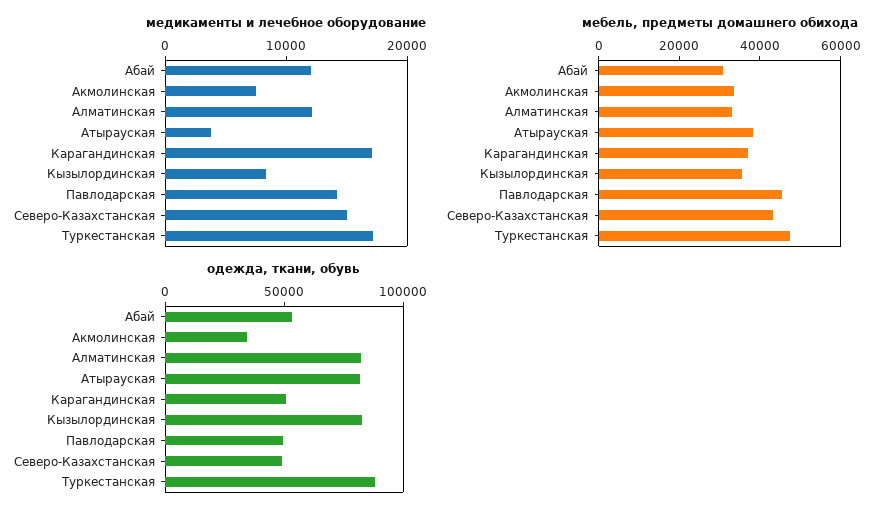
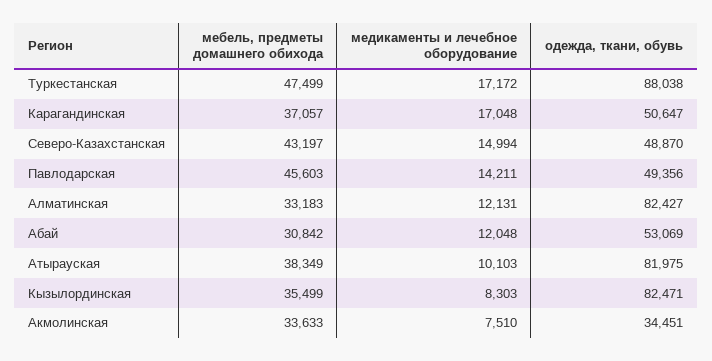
  {
    "медикаменты и лечебное оборудование": {
      "Абай": 12048,
      "Акмолинская": 7510,
      "Алматинская": 12131,
-     "Атырауская": 4000,
+     "Атырауская": 10103,
      "Карагандинская": 17048,
      "Кызылординская": 8303,
      "Павлодарская": 14211,
      "Северо-Казахстанская": 14994,
      "Туркестанская": 17172
    },
    "мебель, предметы домашнего обихода": {
      "Абай": 30842,
      "Акмолинская": 33633,
      "Алматинская": 33183,
      "Атырауская": 38349,
      "Карагандинская": 37057,
      "Кызылординская": 35499,
      "Павлодарская": 45603,
      "Северо-Казахстанская": 43197,
      "Туркестанская": 47499
    },
    "одежда, ткани, обувь": {
      "Абай": 53069,
      "Акмолинская": 34451,
      "Алматинская": 82427,
      "Атырауская": 81975,
      "Карагандинская": 50647,
      "Кызылординская": 82471,
      "Павлодарская": 49356,
      "Северо-Казахстанская": 48870,
      "Туркестанская": 88038
    }
  }

